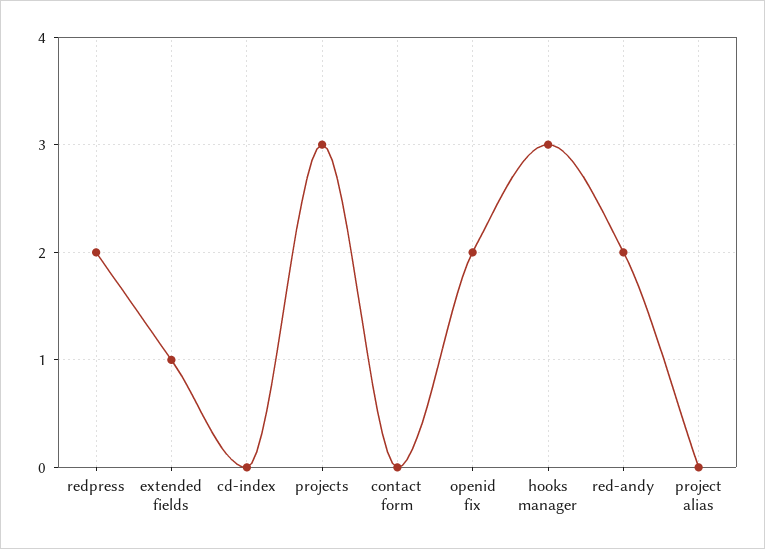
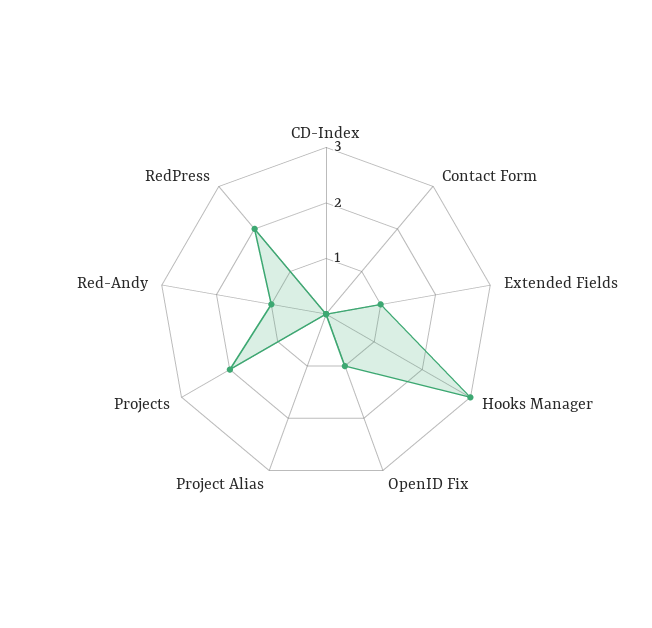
  {
    "redpress": 2,
    "extended fields": 1,
    "cd-index": 0,
-   "projects": 3,
+   "projects": 2,
    "contact form": 0,
-   "openid fix": 2,
+   "openid fix": 1,
    "hooks manager": 3,
-   "red-andy": 2,
+   "red-andy": 1,
    "project alias": 0
  }

